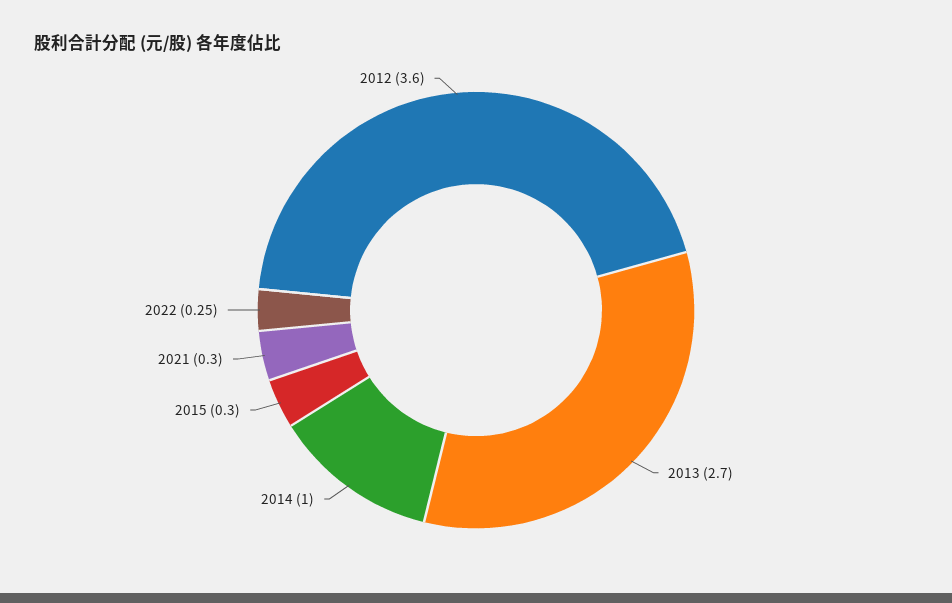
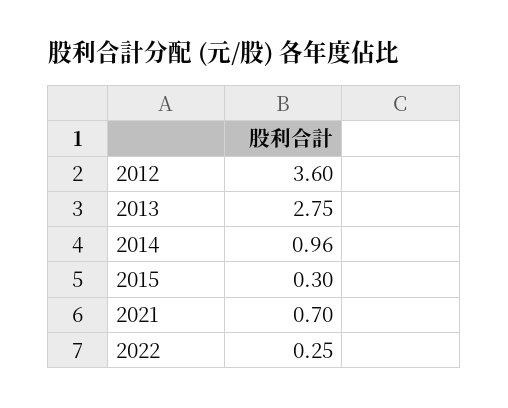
  {
-   "2013": 2.7,
+   "2013": 2.75,
-   "2014": 1,
+   "2014": 0.96,
    "2015": 0.3,
-   "2021": 0.3,
+   "2021": 0.7,
    "2022": 0.25,
    "2012": 3.6
  }

